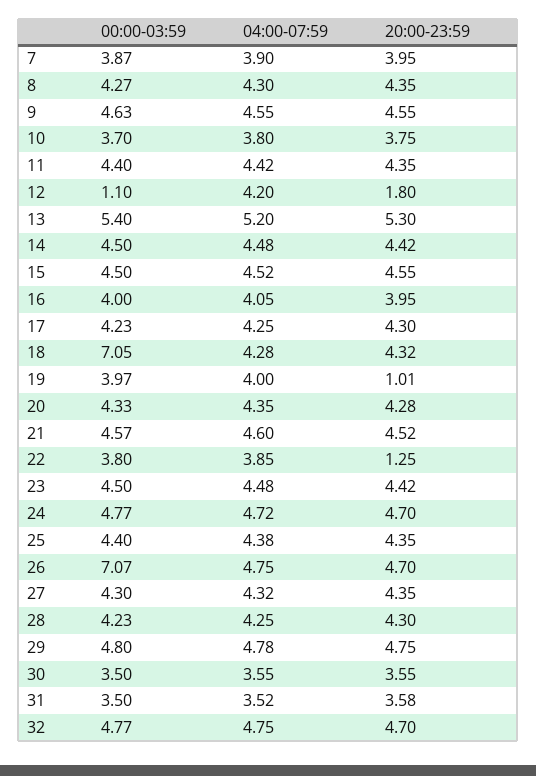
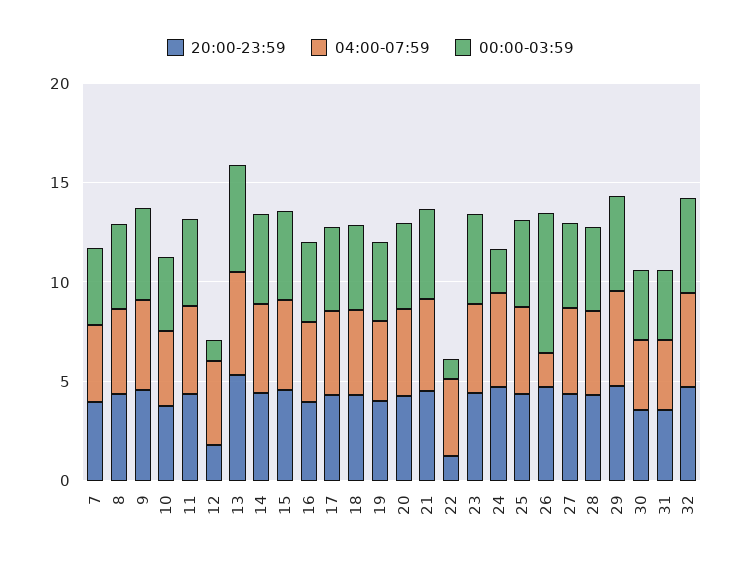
  {
    "00:00-03:59": {
      "7": 3.87,
      "8": 4.27,
      "9": 4.63,
      "10": 3.7,
      "11": 4.4,
      "12": 1.1,
      "13": 5.4,
      "14": 4.5,
      "15": 4.5,
      "16": 4,
      "17": 4.23,
-     "18": 7.05,
+     "18": 4,
      "19": 3.97,
      "20": 4.33,
      "21": 4.57,
-     "22": 3.8,
+     "22": 1,
      "23": 4.5,
-     "24": 4.77,
+     "24": 2,
      "25": 4.4,
      "26": 7.07,
      "27": 4.3,
      "28": 4.23,
      "29": 4.8,
      "30": 3.5,
      "31": 3.5,
      "32": 4.77
    },
    "04:00-07:59": {
      "7": 3.9,
      "8": 4.3,
      "9": 4.55,
      "10": 3.8,
      "11": 4.42,
      "12": 4.2,
      "13": 5.2,
      "14": 4.48,
      "15": 4.52,
      "16": 4.05,
      "17": 4.25,
      "18": 4.28,
      "19": 4,
      "20": 4.35,
      "21": 4.6,
      "22": 3.85,
      "23": 4.48,
      "24": 4.72,
      "25": 4.38,
-     "26": 4.75,
+     "26": 2,
      "27": 4.32,
      "28": 4.25,
      "29": 4.78,
      "30": 3.55,
      "31": 3.52,
      "32": 4.75
    },
    "20:00-23:59": {
      "7": 3.95,
      "8": 4.35,
      "9": 4.55,
      "10": 3.75,
      "11": 4.35,
      "12": 1.8,
      "13": 5.3,
      "14": 4.42,
      "15": 4.55,
      "16": 3.95,
      "17": 4.3,
      "18": 4.32,
-     "19": 1.01,
+     "19": 4,
      "20": 4.28,
      "21": 4.52,
      "22": 1.25,
      "23": 4.42,
      "24": 4.7,
      "25": 4.35,
      "26": 4.7,
      "27": 4.35,
      "28": 4.3,
      "29": 4.75,
      "30": 3.55,
      "31": 3.58,
      "32": 4.7
    }
  }

